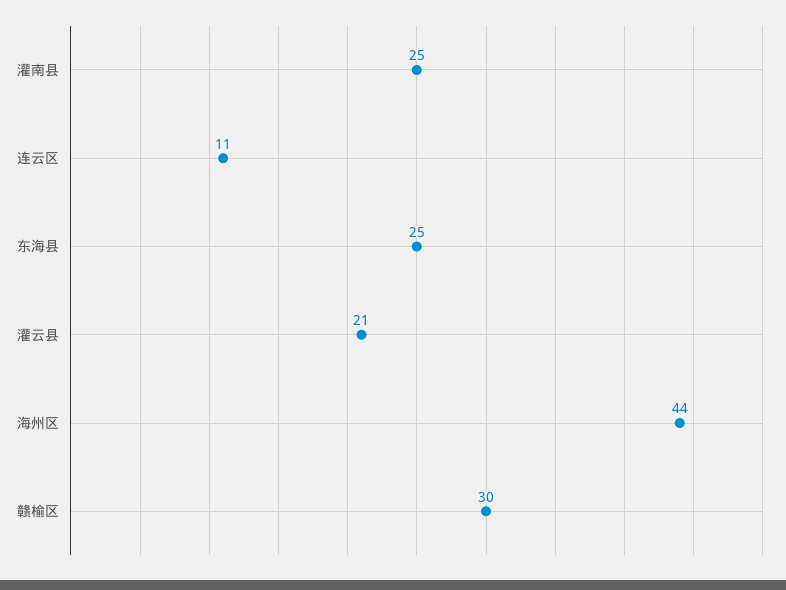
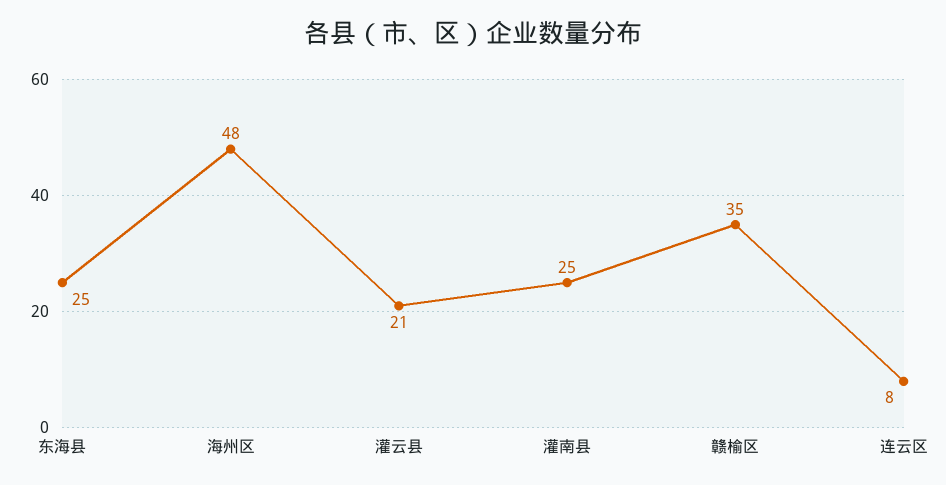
  {
    "灌南县": 25,
-   "连云区": 11,
+   "连云区": 8,
    "东海县": 25,
    "灌云县": 21,
-   "海州区": 44,
+   "海州区": 48,
-   "赣榆区": 30
+   "赣榆区": 35
  }

